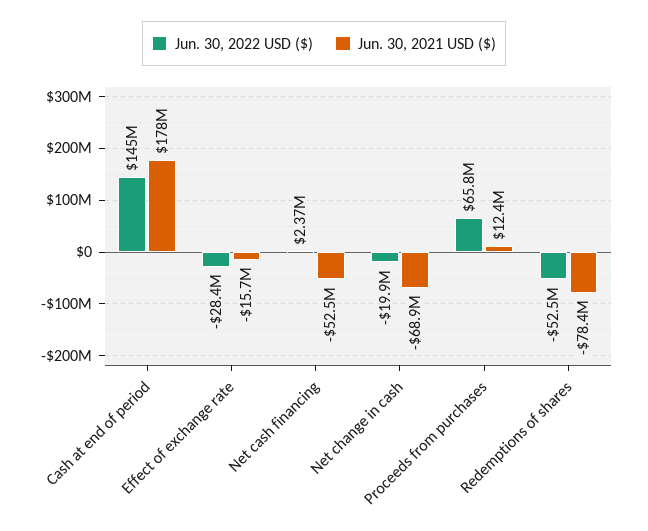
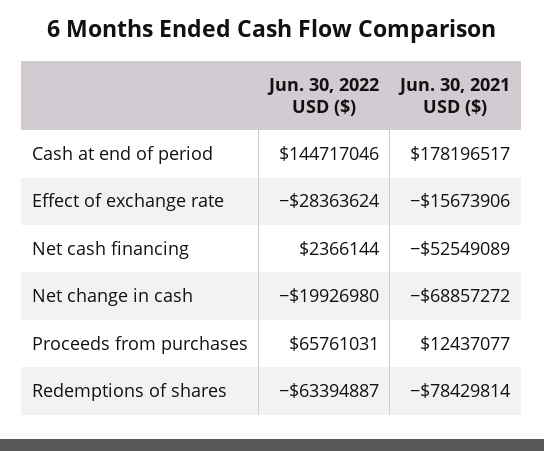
  {
    "Jun. 30, 2022 USD ($)": {
      "Cash at end of period": 144717046,
      "Effect of exchange rate": -28363624,
      "Net cash financing": 2366144,
      "Net change in cash": -19926980,
      "Proceeds from purchases": 65761031,
-     "Redemptions of shares": -52500000
+     "Redemptions of shares": -63394887
    },
    "Jun. 30, 2021 USD ($)": {
      "Cash at end of period": 178196517,
      "Effect of exchange rate": -15673906,
      "Net cash financing": -52549089,
      "Net change in cash": -68857272,
      "Proceeds from purchases": 12437077,
      "Redemptions of shares": -78429814
    }
  }

